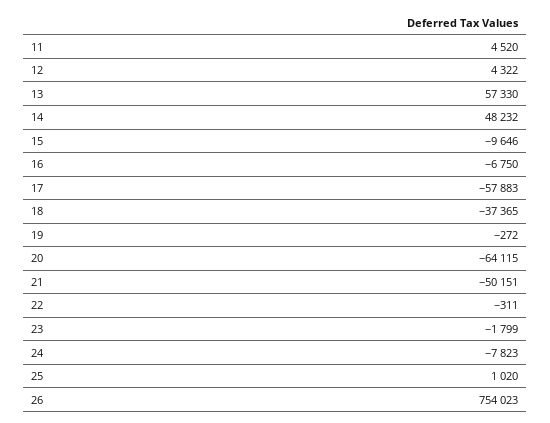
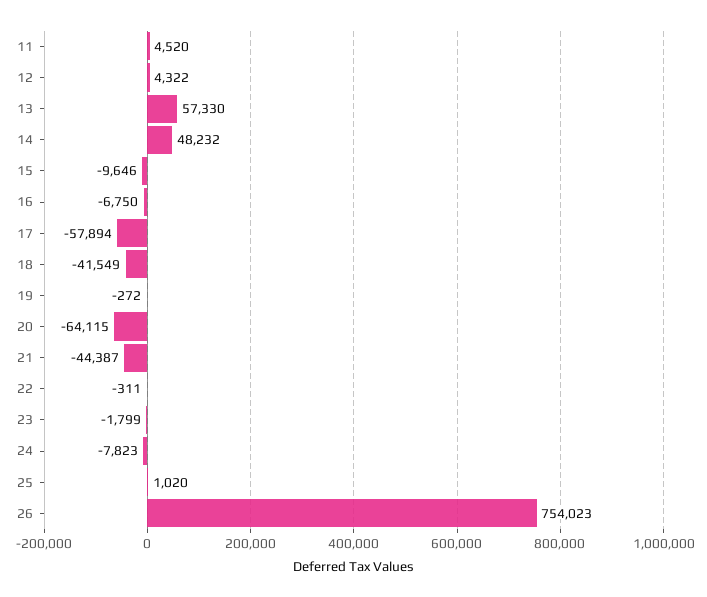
  {
    "11": 4520,
    "12": 4322,
    "13": 57330,
    "14": 48232,
    "15": -9646,
    "16": -6750,
-   "17": -57883,
+   "17": -57894,
-   "18": -37365,
+   "18": -41549,
    "19": -272,
    "20": -64115,
-   "21": -50151,
+   "21": -44387,
    "22": -311,
    "23": -1799,
    "24": -7823,
    "25": 1020,
    "26": 754023
  }

